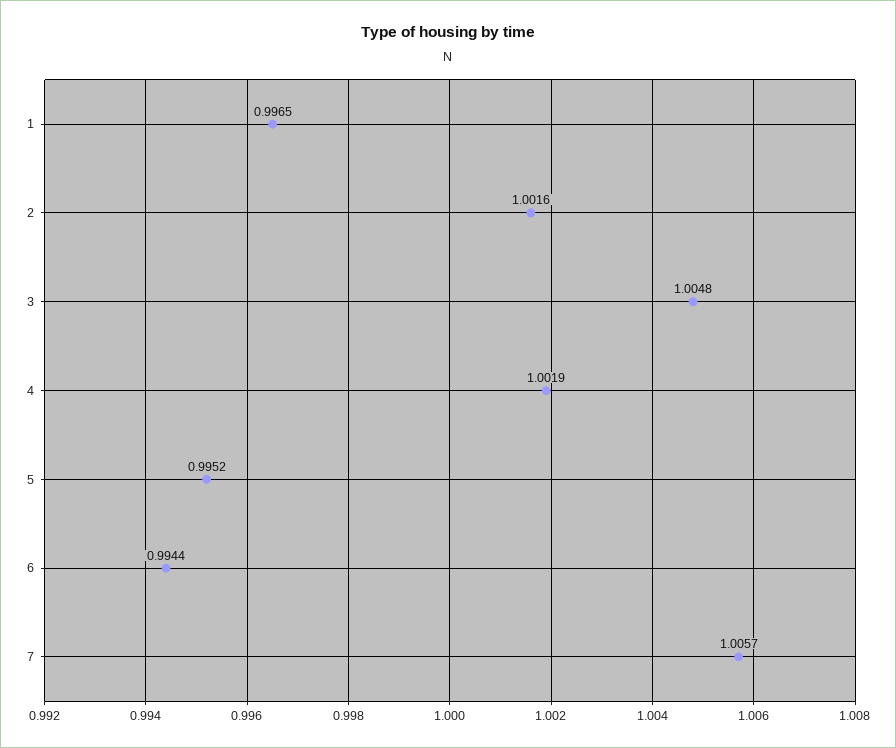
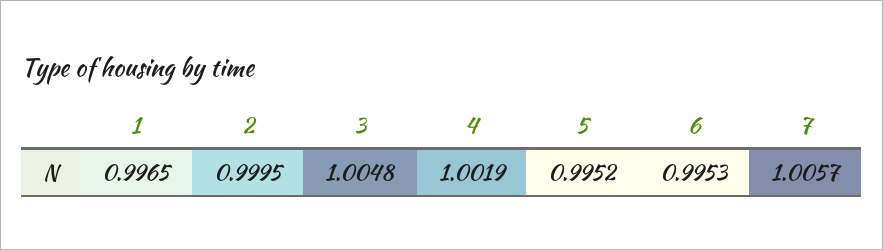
  {
    "1": 0.9965,
-   "2": 1.0016,
+   "2": 0.9995,
    "3": 1.0048,
    "4": 1.0019,
    "5": 0.9952,
-   "6": 0.9944,
+   "6": 0.9953,
    "7": 1.0057
  }

